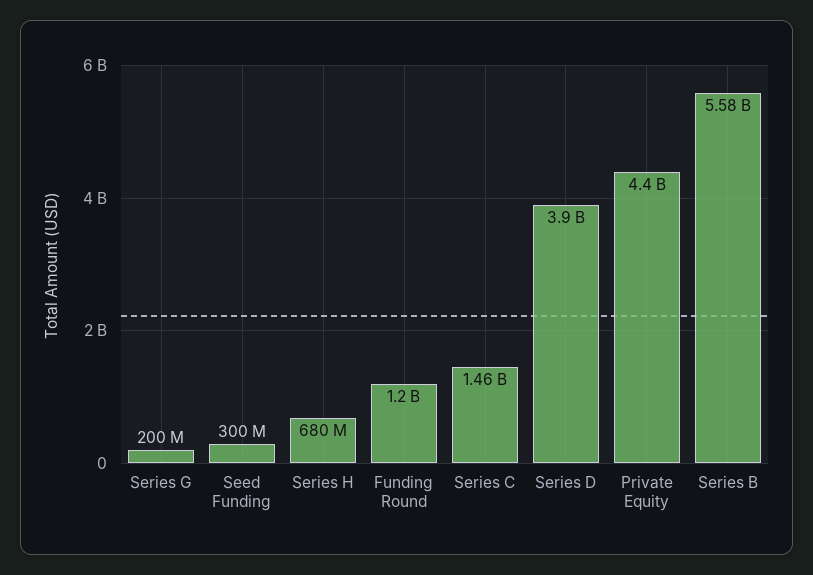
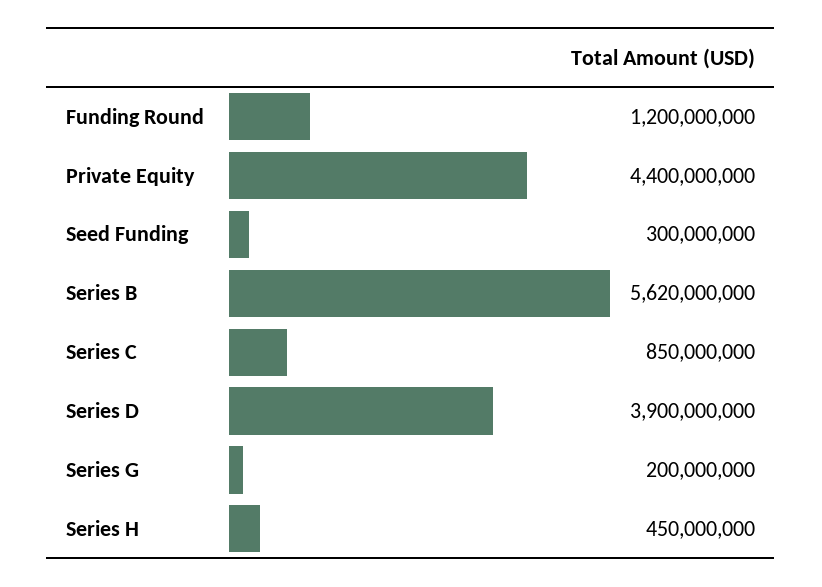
  {
    "Series G": 200000000,
    "Seed Funding": 300000000,
-   "Series H": 680000000,
+   "Series H": 450000000,
    "Funding Round": 1200000000,
-   "Series C": 1460000000,
+   "Series C": 850000000,
    "Series D": 3900000000,
    "Private Equity": 4400000000,
-   "Series B": 5580000000
+   "Series B": 5620000000
  }

